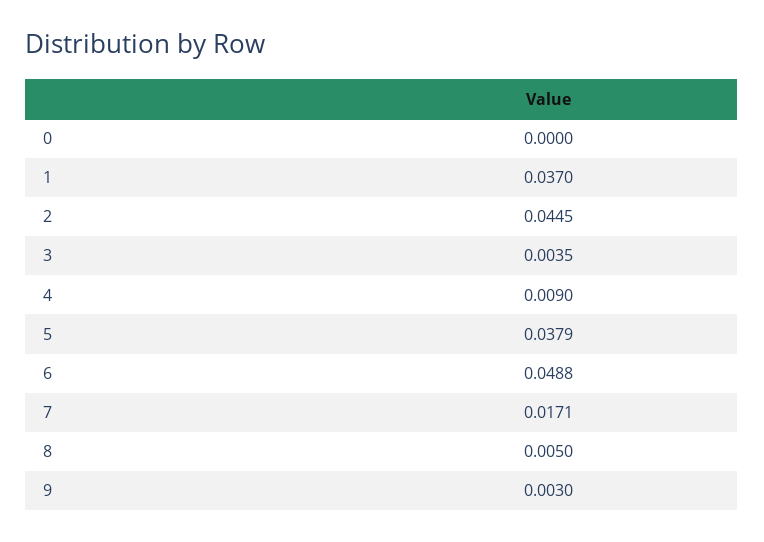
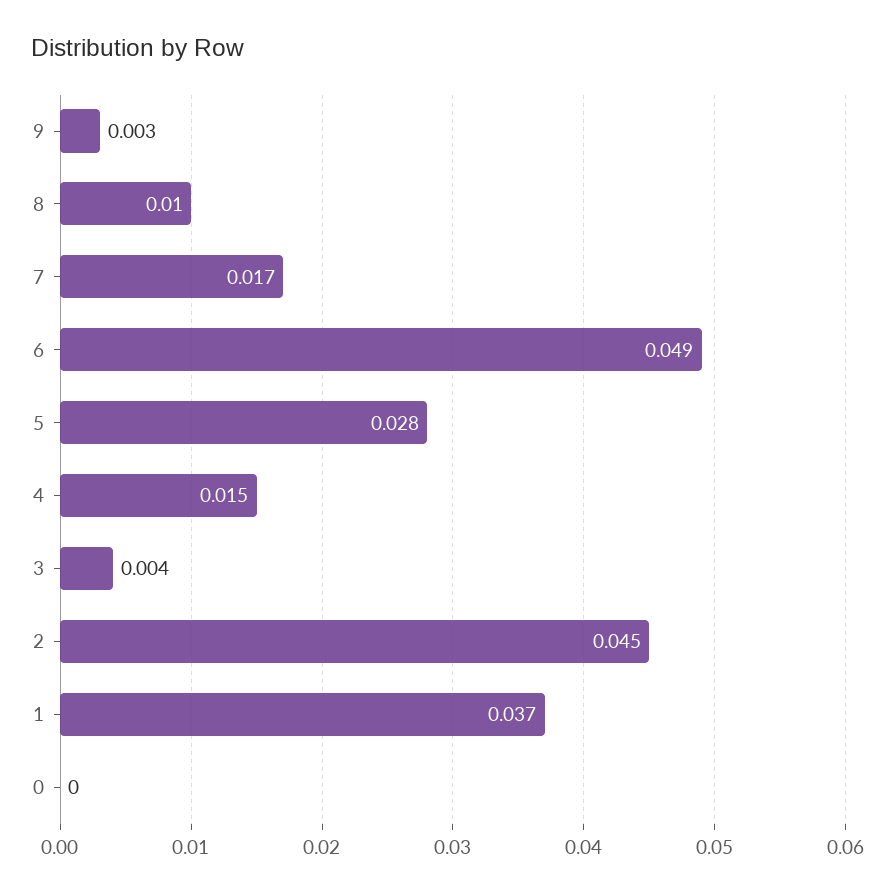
  {
    "0": 0,
    "1": 0.037,
    "2": 0.0445,
    "3": 0.0035,
-   "4": 0.009,
+   "4": 0.015,
-   "5": 0.0379,
+   "5": 0.028,
    "6": 0.0488,
    "7": 0.0171,
-   "8": 0.005,
+   "8": 0.01,
    "9": 0.003
  }

